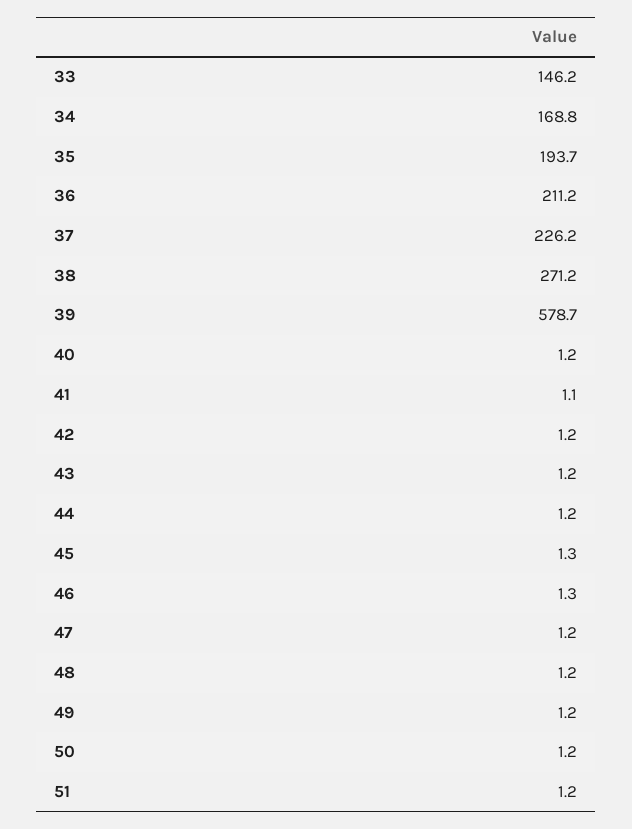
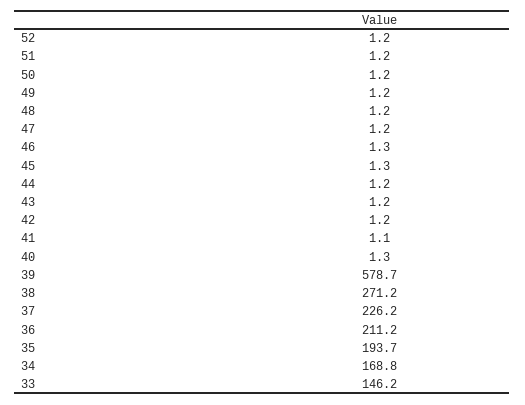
  {
    "33": 146.2,
    "34": 168.8,
    "35": 193.7,
    "36": 211.2,
    "37": 226.2,
    "38": 271.2,
    "39": 578.7,
-   "40": 1.2,
+   "40": 1.3,
    "41": 1.1,
    "42": 1.2,
    "43": 1.2,
    "44": 1.2,
    "45": 1.3,
    "46": 1.3,
    "47": 1.2,
    "48": 1.2,
    "49": 1.2,
    "50": 1.2,
-   "51": 1.2
+   "51": 1.2,
+   "52": 1.2
  }

